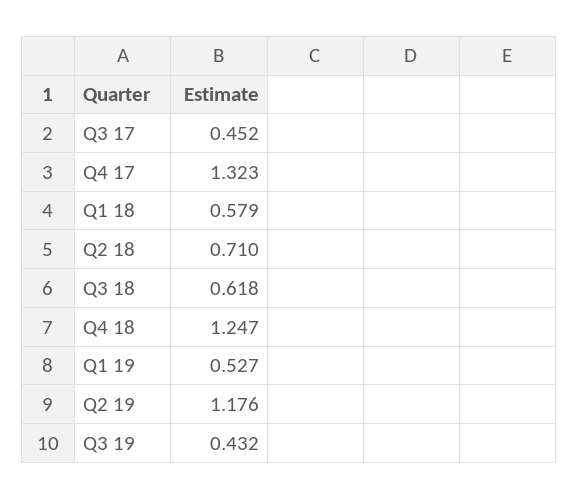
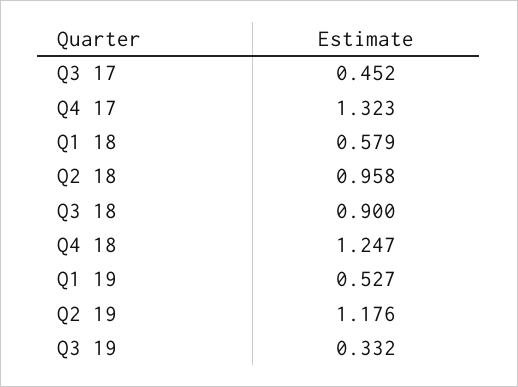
  {
    "Q3 17": 0.452,
    "Q4 17": 1.323,
    "Q1 18": 0.579,
-   "Q2 18": 0.71,
+   "Q2 18": 0.958,
-   "Q3 18": 0.618,
+   "Q3 18": 0.9,
    "Q4 18": 1.247,
    "Q1 19": 0.527,
    "Q2 19": 1.176,
-   "Q3 19": 0.432
+   "Q3 19": 0.332
  }

